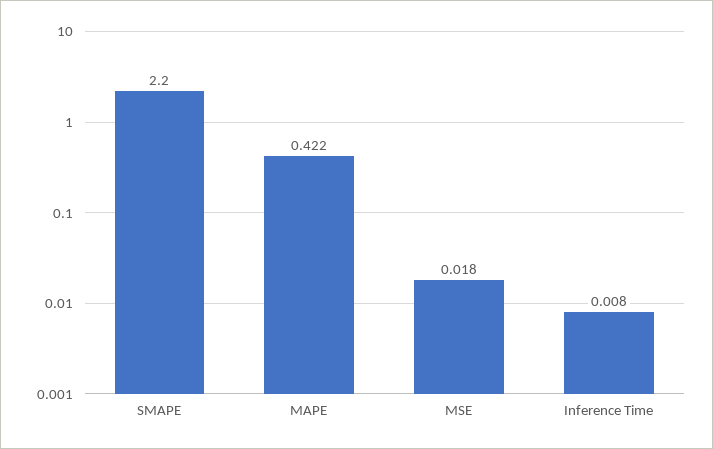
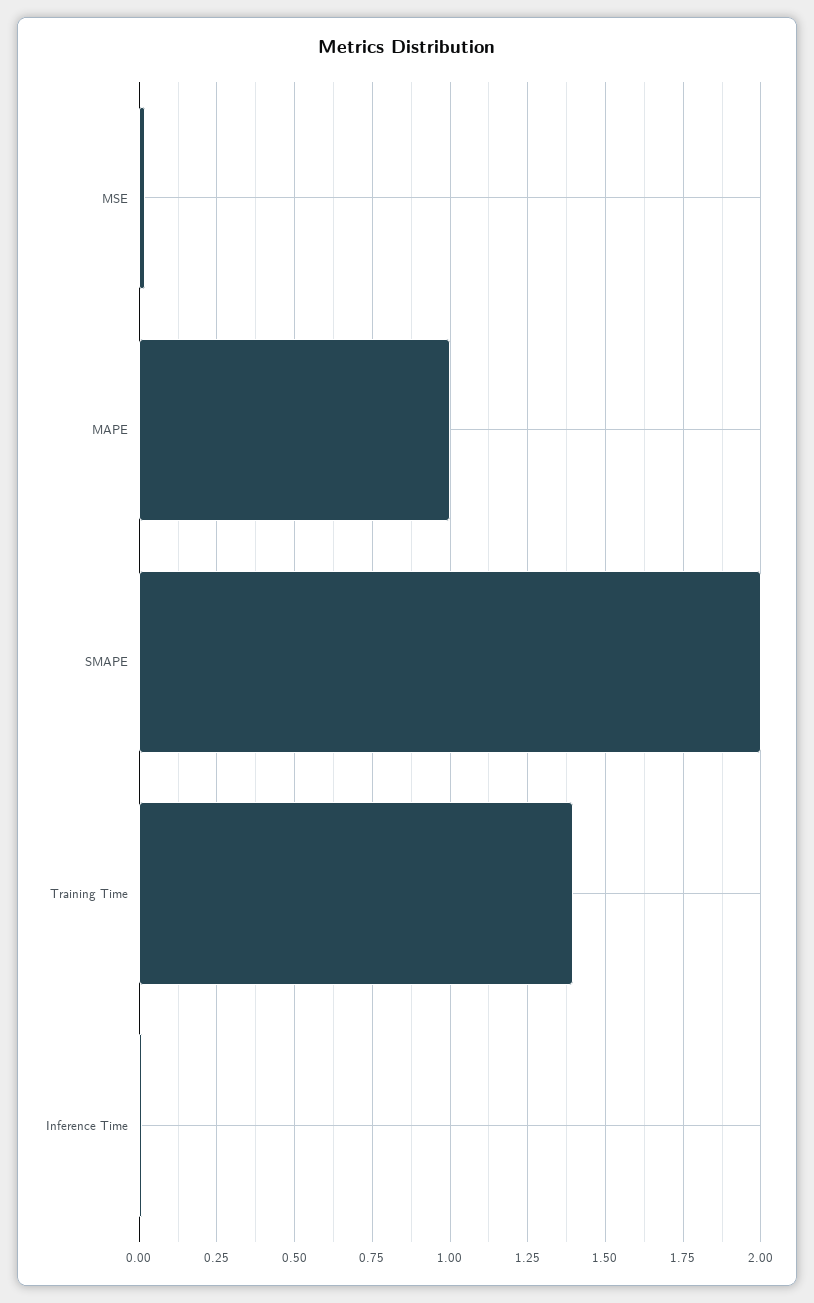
  {
-   "SMAPE": 2.2,
+   "SMAPE": 2,
-   "MAPE": 0.422,
+   "MAPE": 1,
    "MSE": 0.018,
-   "Inference Time": 0.008
+   "Inference Time": 0.008,
+   "Training Time": 1.4
  }

